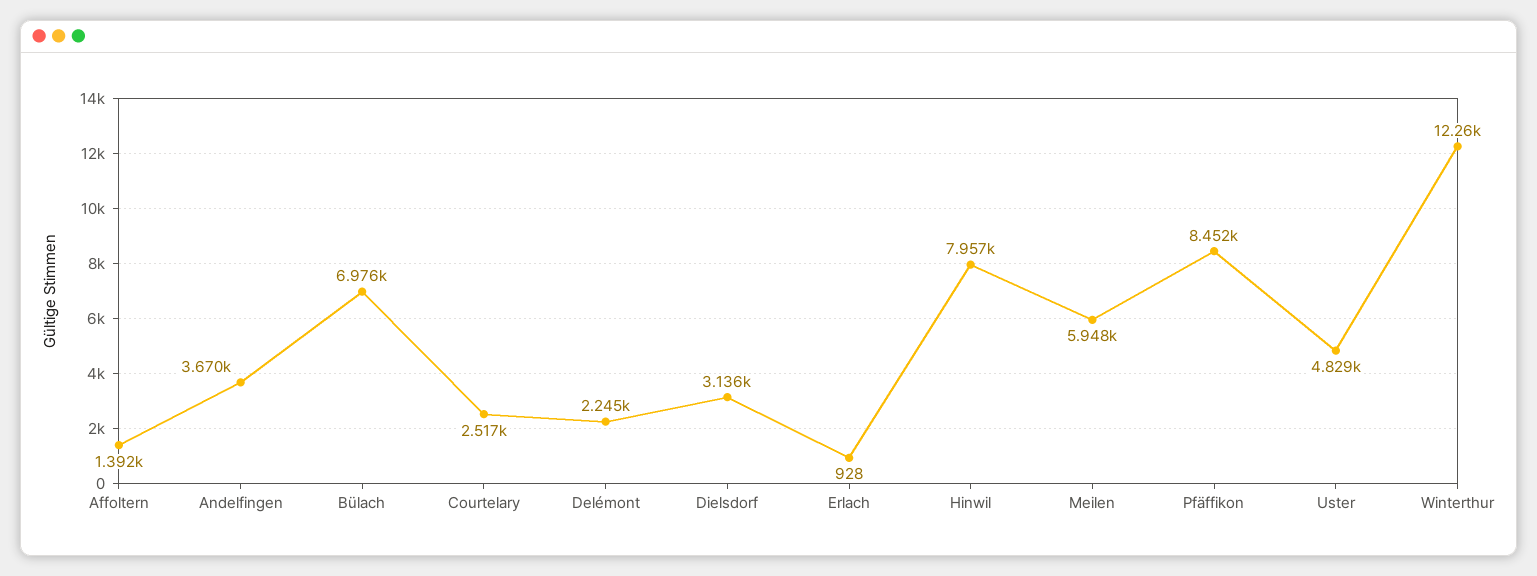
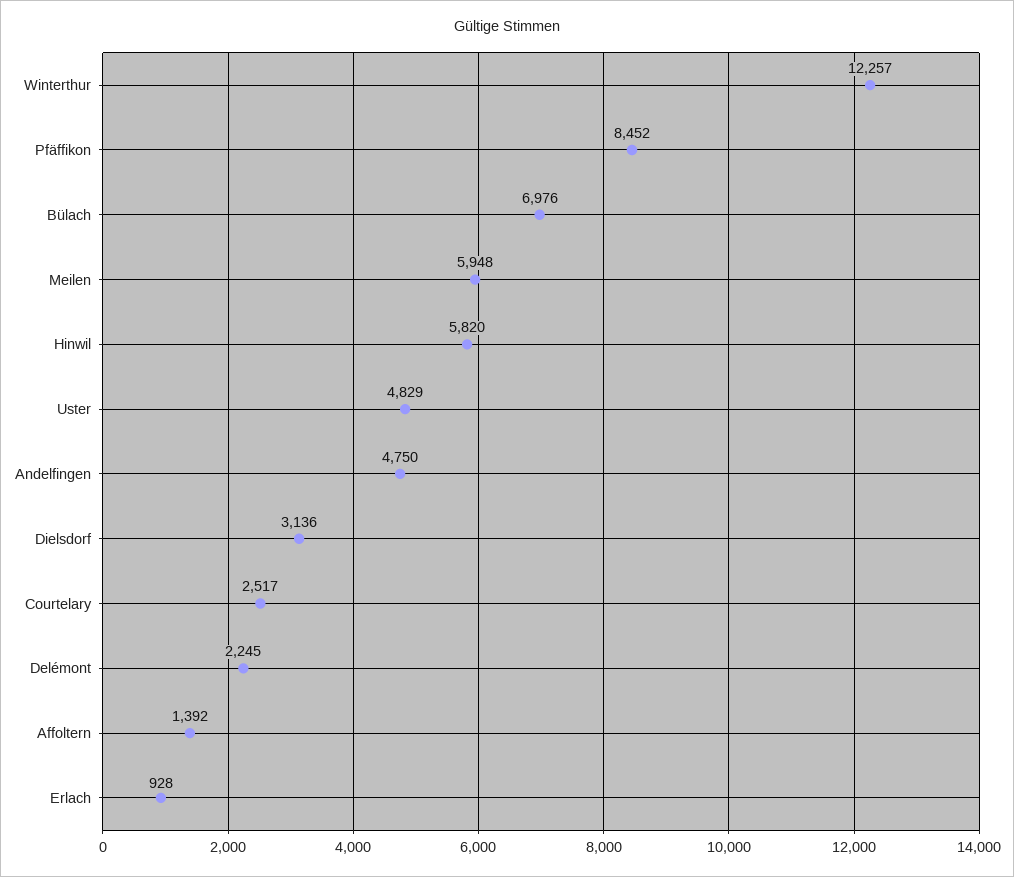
  {
    "Affoltern": 1392,
-   "Andelfingen": 3670,
+   "Andelfingen": 4750,
    "Bülach": 6976,
    "Courtelary": 2517,
    "Delémont": 2245,
    "Dielsdorf": 3136,
    "Erlach": 928,
-   "Hinwil": 7957,
+   "Hinwil": 5820,
    "Meilen": 5948,
    "Pfäffikon": 8452,
    "Uster": 4829,
    "Winterthur": 12257
  }

